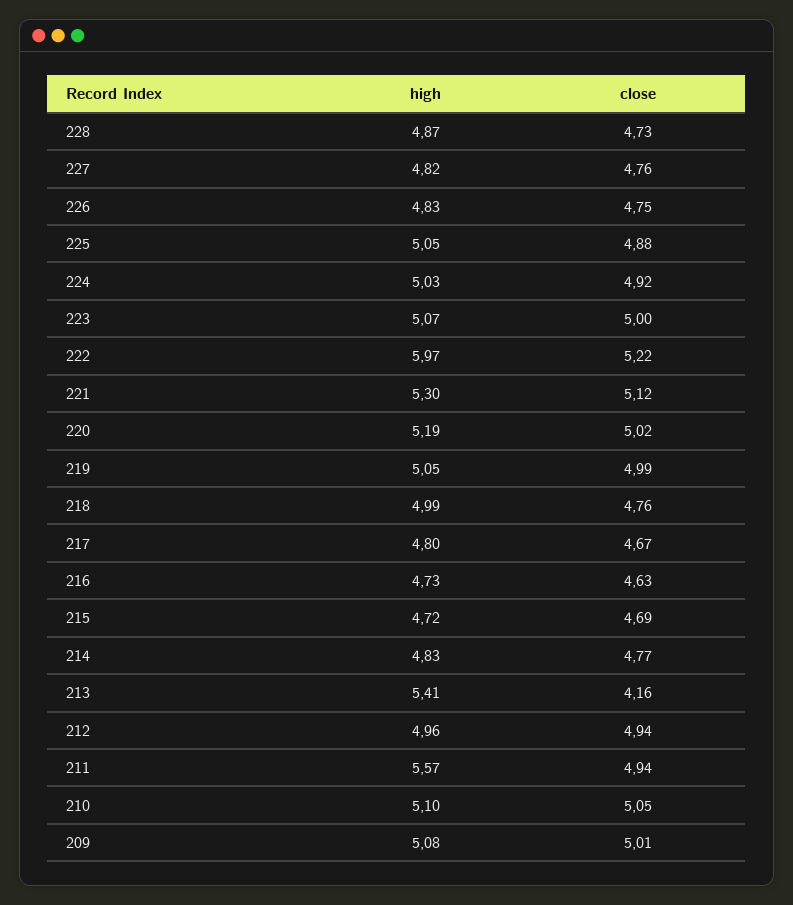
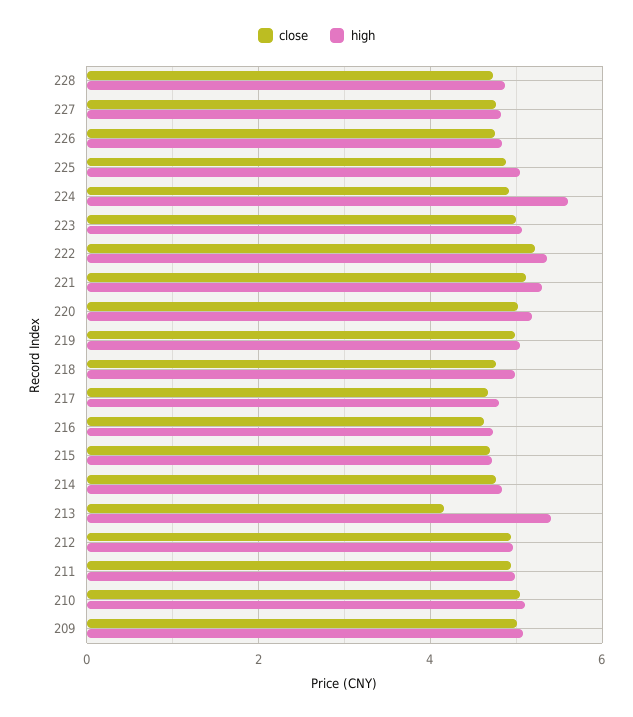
  {
    "high": {
      "228": 4.87,
      "227": 4.82,
      "226": 4.83,
      "225": 5.05,
-     "224": 5.03,
+     "224": 5.6,
      "223": 5.07,
-     "222": 5.97,
+     "222": 5.4,
      "221": 5.3,
      "220": 5.19,
      "219": 5.05,
      "218": 4.99,
      "217": 4.8,
      "216": 4.73,
      "215": 4.72,
      "214": 4.83,
      "213": 5.41,
      "212": 4.96,
-     "211": 5.57,
+     "211": 5,
      "210": 5.1,
      "209": 5.08
    },
    "close": {
      "228": 4.73,
      "227": 4.76,
      "226": 4.75,
      "225": 4.88,
      "224": 4.92,
      "223": 5,
      "222": 5.22,
      "221": 5.12,
      "220": 5.02,
      "219": 4.99,
      "218": 4.76,
      "217": 4.67,
      "216": 4.63,
      "215": 4.69,
      "214": 4.77,
      "213": 4.16,
      "212": 4.94,
      "211": 4.94,
      "210": 5.05,
      "209": 5.01
    }
  }

